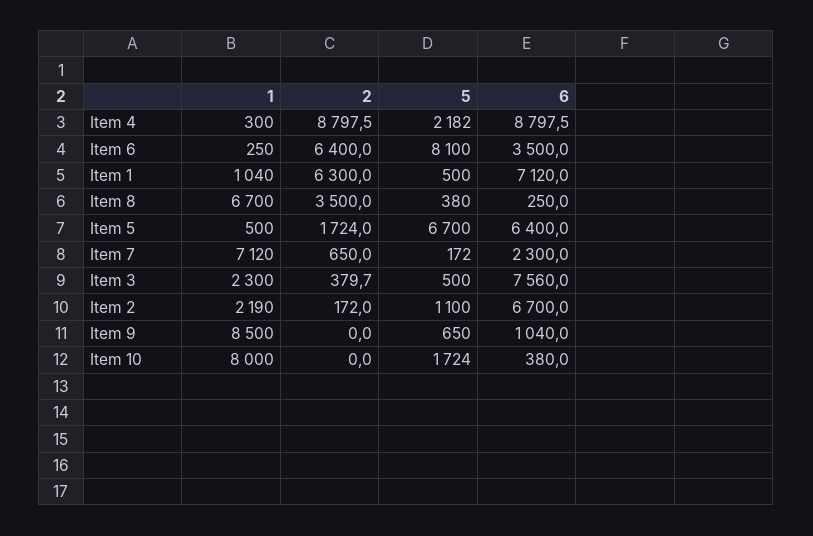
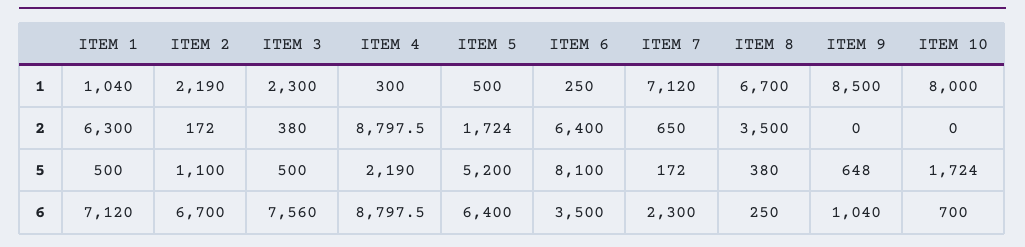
  {
    "1": {
      "Item 4": 300,
      "Item 6": 250,
      "Item 1": 1040,
      "Item 8": 6700,
      "Item 5": 500,
      "Item 7": 7120,
      "Item 3": 2300,
      "Item 2": 2190,
      "Item 9": 8500,
      "Item 10": 8000
    },
    "2": {
      "Item 4": 8797.5,
      "Item 6": 6400,
      "Item 1": 6300,
      "Item 8": 3500,
      "Item 5": 1724,
      "Item 7": 650,
-     "Item 3": 379.7,
+     "Item 3": 380,
      "Item 2": 172,
      "Item 9": 0,
      "Item 10": 0
    },
    "5": {
-     "Item 4": 2182,
+     "Item 4": 2190,
      "Item 6": 8100,
      "Item 1": 500,
      "Item 8": 380,
-     "Item 5": 6700,
+     "Item 5": 5200,
      "Item 7": 172,
      "Item 3": 500,
      "Item 2": 1100,
-     "Item 9": 650,
+     "Item 9": 648,
      "Item 10": 1724
    },
    "6": {
      "Item 4": 8797.5,
      "Item 6": 3500,
      "Item 1": 7120,
      "Item 8": 250,
      "Item 5": 6400,
      "Item 7": 2300,
      "Item 3": 7560,
      "Item 2": 6700,
      "Item 9": 1040,
-     "Item 10": 380
+     "Item 10": 700
    }
  }

